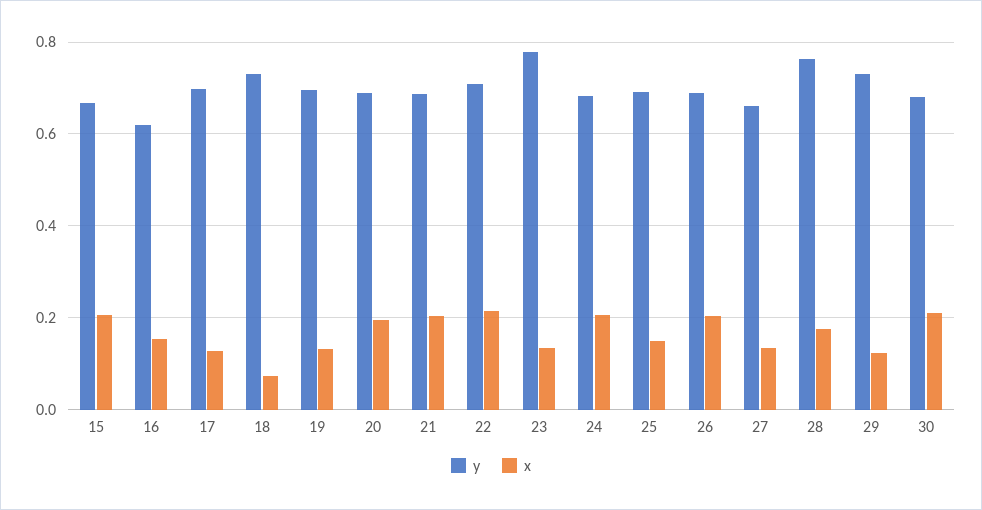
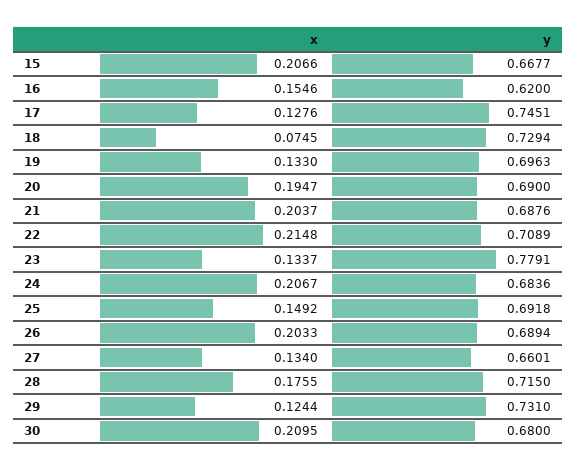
  {
    "y": {
      "15": 0.6677,
      "16": 0.62,
-     "17": 0.7,
+     "17": 0.7451,
      "18": 0.7294,
      "19": 0.6963,
      "20": 0.69,
      "21": 0.6876,
      "22": 0.7089,
      "23": 0.7791,
      "24": 0.6836,
      "25": 0.6918,
      "26": 0.6894,
      "27": 0.6601,
-     "28": 0.76,
+     "28": 0.715,
      "29": 0.731,
      "30": 0.68
    },
    "x": {
      "15": 0.2066,
      "16": 0.1546,
      "17": 0.1276,
      "18": 0.0745,
      "19": 0.133,
      "20": 0.1947,
      "21": 0.2037,
      "22": 0.2148,
      "23": 0.1337,
      "24": 0.2067,
      "25": 0.1492,
      "26": 0.2033,
      "27": 0.134,
      "28": 0.1755,
      "29": 0.1244,
      "30": 0.2095
    }
  }

